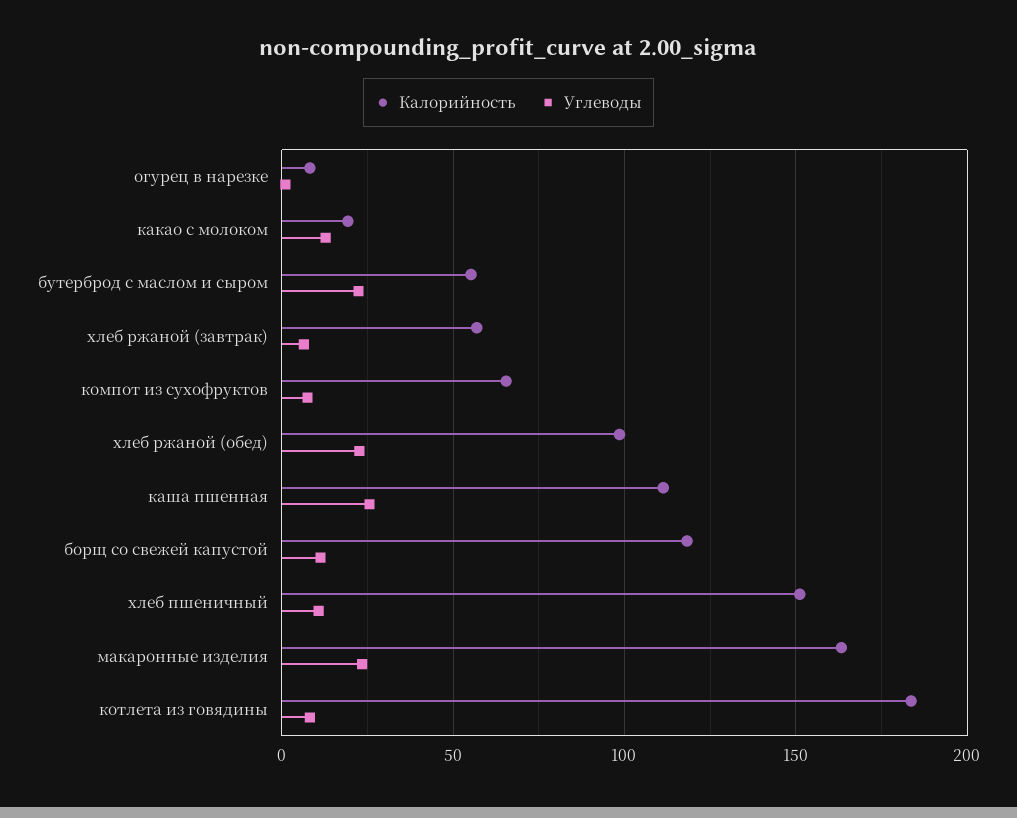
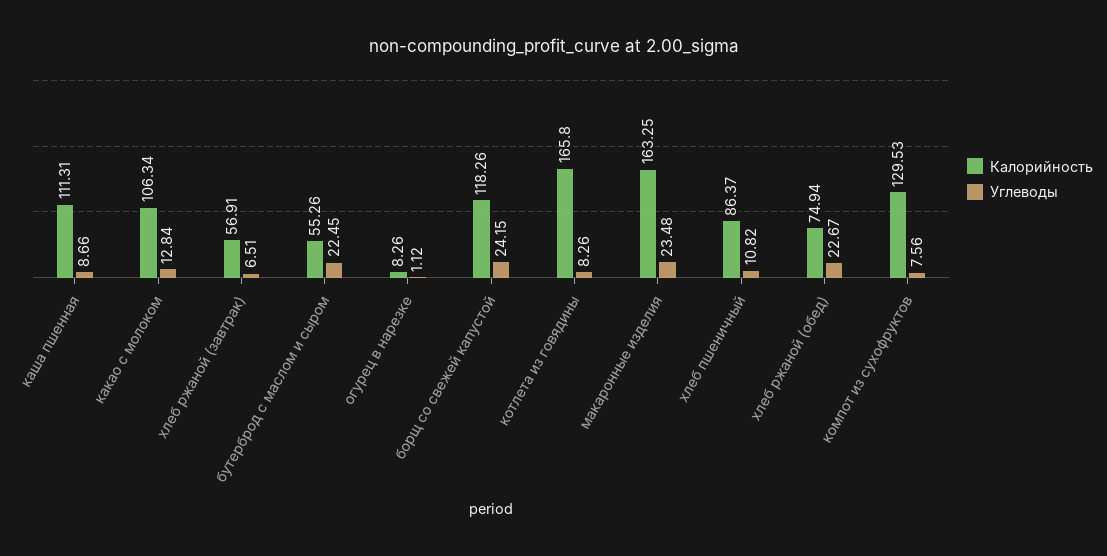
  {
    "Калорийность": {
      "огурец в нарезке": 8.26,
-     "какао с молоком": 20,
+     "какао с молоком": 106.34,
      "бутерброд с маслом и сыром": 55.26,
      "хлеб ржаной (завтрак)": 56.91,
-     "компот из сухофруктов": 65,
+     "компот из сухофруктов": 129.53,
-     "хлеб ржаной (обед)": 100,
+     "хлеб ржаной (обед)": 74.94,
      "каша пшенная": 111.31,
      "борщ со свежей капустой": 118.26,
-     "хлеб пшеничный": 150,
+     "хлеб пшеничный": 86.37,
      "макаронные изделия": 163.25,
-     "котлета из говядины": 185
+     "котлета из говядины": 165.8
    },
    "Углеводы": {
      "огурец в нарезке": 1.12,
      "какао с молоком": 12.84,
      "бутерброд с маслом и сыром": 22.45,
      "хлеб ржаной (завтрак)": 6.51,
      "компот из сухофруктов": 7.56,
      "хлеб ржаной (обед)": 22.67,
-     "каша пшенная": 25,
+     "каша пшенная": 8.66,
-     "борщ со свежей капустой": 10,
+     "борщ со свежей капустой": 24.15,
      "хлеб пшеничный": 10.82,
      "макаронные изделия": 23.48,
      "котлета из говядины": 8.26
    }
  }

